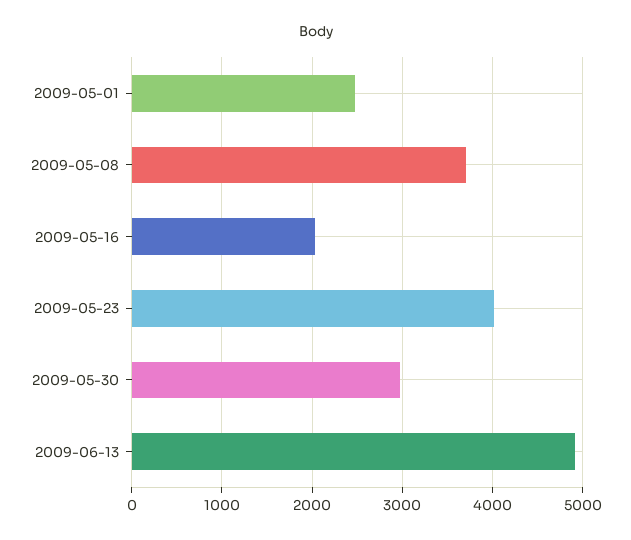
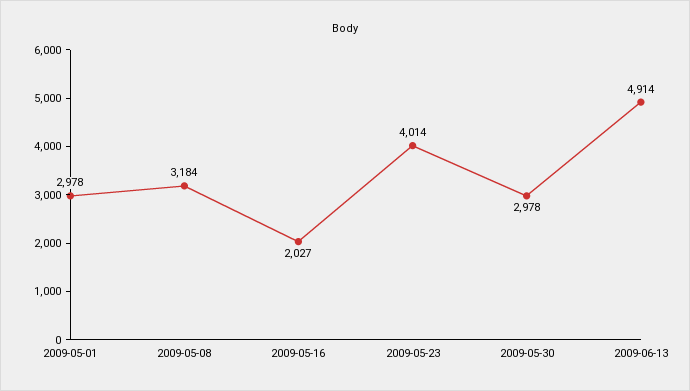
  {
-   "2009-05-01": 2500,
+   "2009-05-01": 2978,
-   "2009-05-08": 3700,
+   "2009-05-08": 3184,
    "2009-05-16": 2027,
    "2009-05-23": 4014,
    "2009-05-30": 2978,
    "2009-06-13": 4914
  }

